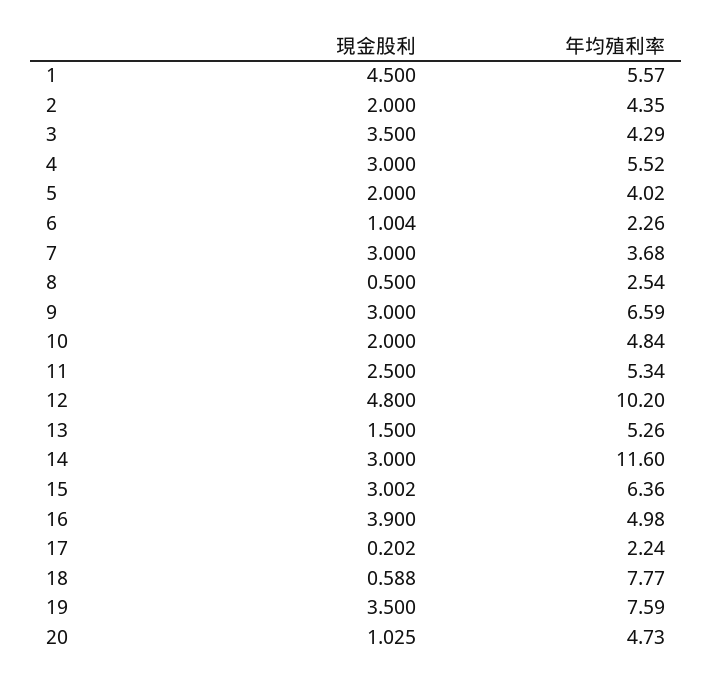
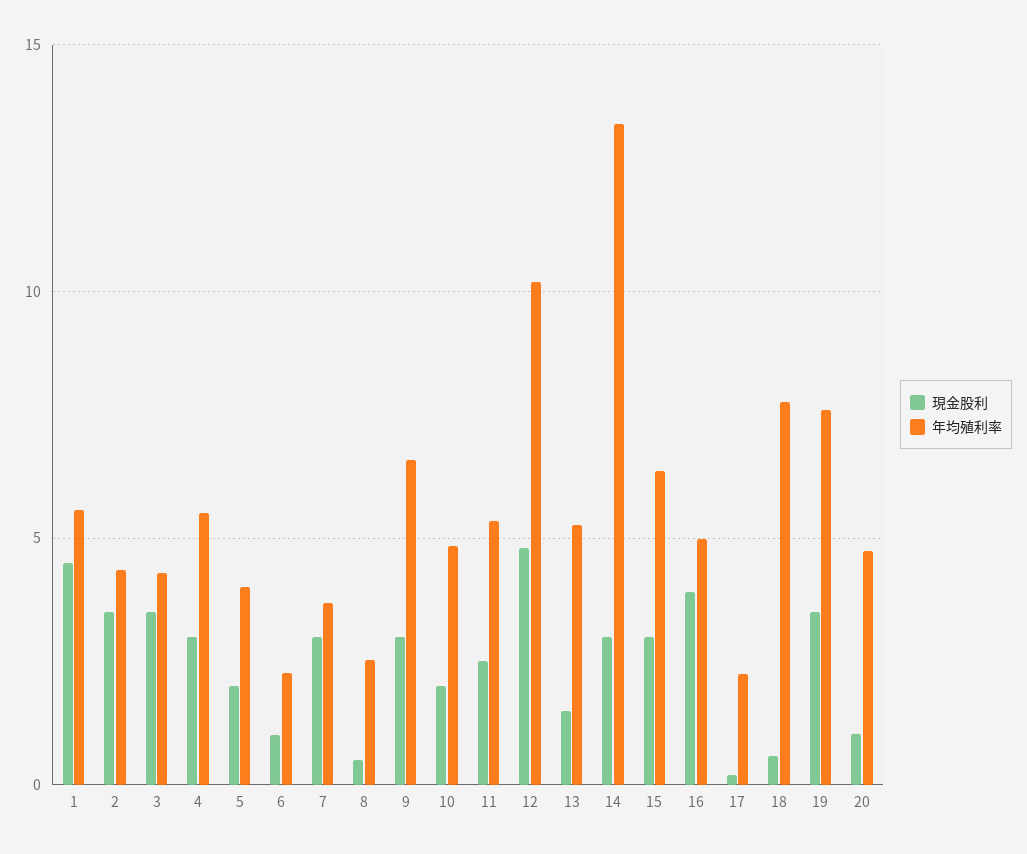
  {
    "現金股利": {
      "1": 4.5,
-     "2": 2,
+     "2": 3.5,
      "3": 3.5,
      "4": 3,
      "5": 2,
      "6": 1.004,
      "7": 3,
      "8": 0.5,
      "9": 3,
      "10": 2,
      "11": 2.5,
      "12": 4.8,
      "13": 1.5,
      "14": 3,
      "15": 3.002,
      "16": 3.9,
      "17": 0.202,
      "18": 0.588,
      "19": 3.5,
      "20": 1.025
    },
    "年均殖利率": {
      "1": 5.57,
      "2": 4.35,
      "3": 4.29,
      "4": 5.52,
      "5": 4.02,
      "6": 2.26,
      "7": 3.68,
      "8": 2.54,
      "9": 6.59,
      "10": 4.84,
      "11": 5.34,
      "12": 10.2,
      "13": 5.26,
-     "14": 11.6,
+     "14": 13.5,
      "15": 6.36,
      "16": 4.98,
      "17": 2.24,
      "18": 7.77,
      "19": 7.59,
      "20": 4.73
    }
  }

